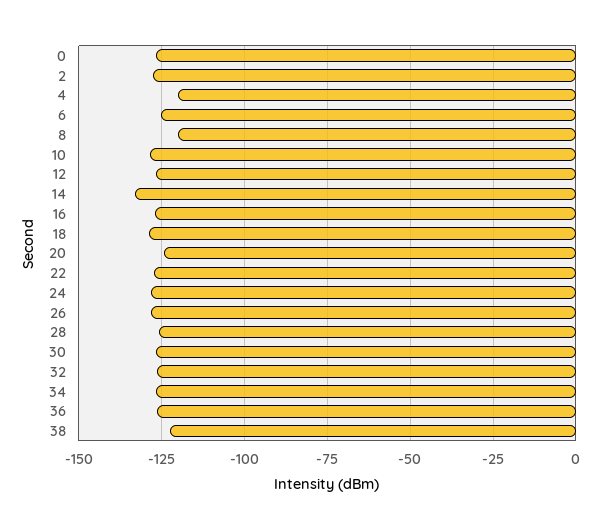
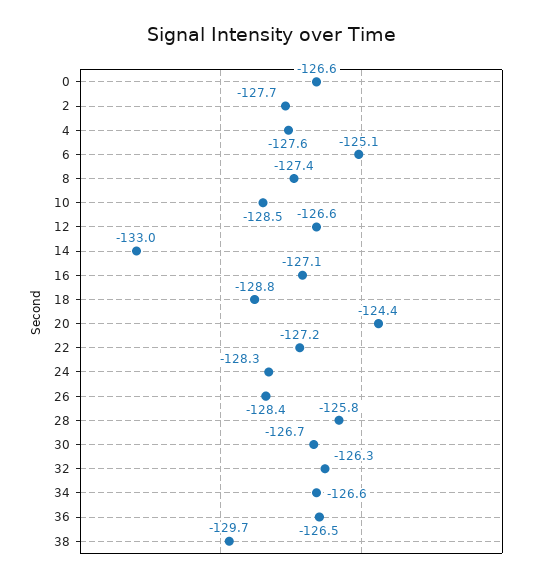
  {
    "0": -126.6,
    "2": -127.7,
-   "4": -120,
+   "4": -127.6,
    "6": -125.1,
-   "8": -120,
+   "8": -127.4,
    "10": -128.5,
    "12": -126.6,
    "14": -133,
    "16": -127.1,
    "18": -128.8,
    "20": -124.4,
    "22": -127.2,
    "24": -128.3,
    "26": -128.4,
    "28": -125.8,
    "30": -126.7,
    "32": -126.3,
    "34": -126.6,
    "36": -126.5,
-   "38": -122.5
+   "38": -129.7
  }

